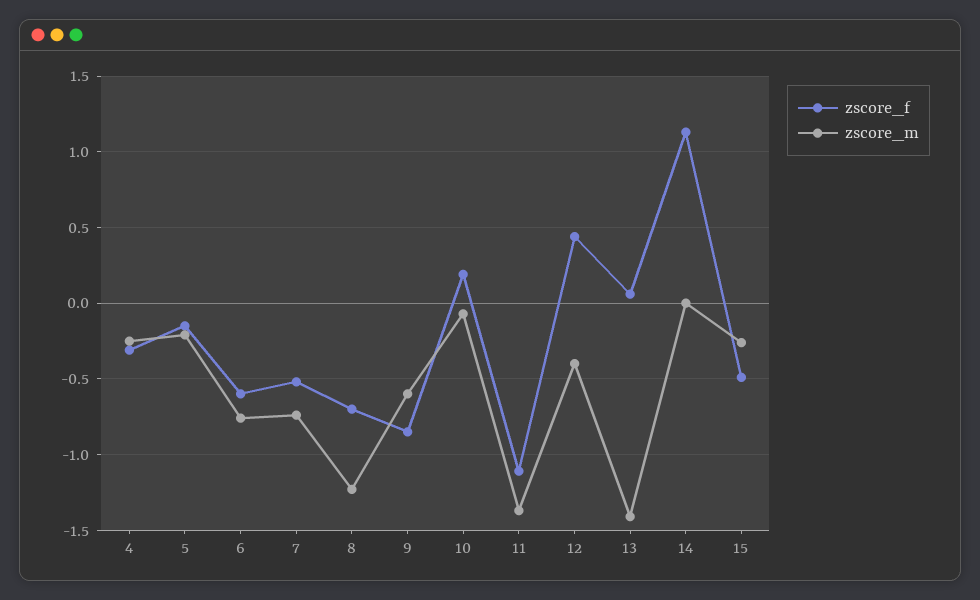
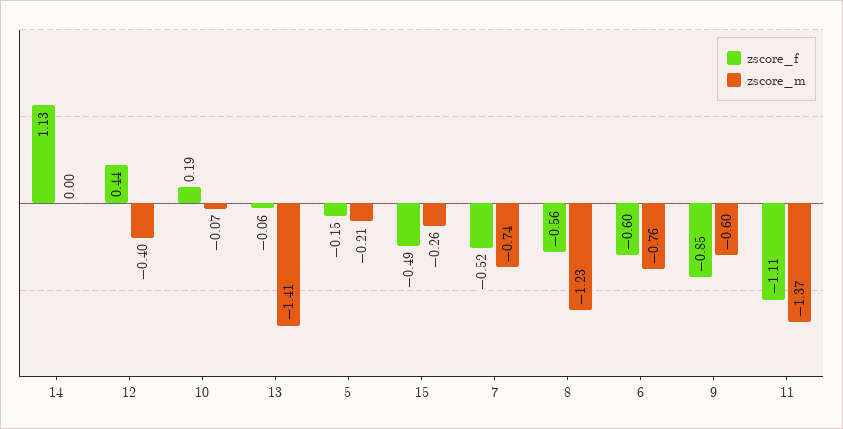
  {
    "zscore_f": {
-     "4": -0.3,
      "5": -0.15,
      "6": -0.6,
      "7": -0.52,
-     "8": -0.7,
+     "8": -0.56,
      "9": -0.85,
      "10": 0.19,
      "11": -1.11,
      "12": 0.44,
-     "13": 0.05,
+     "13": -0.06,
      "14": 1.13,
      "15": -0.49
    },
    "zscore_m": {
-     "4": -0.25,
      "5": -0.21,
      "6": -0.76,
      "7": -0.74,
      "8": -1.23,
      "9": -0.6,
      "10": -0.07,
      "11": -1.37,
      "12": -0.4,
      "13": -1.41,
      "14": 0,
      "15": -0.26
    }
  }

